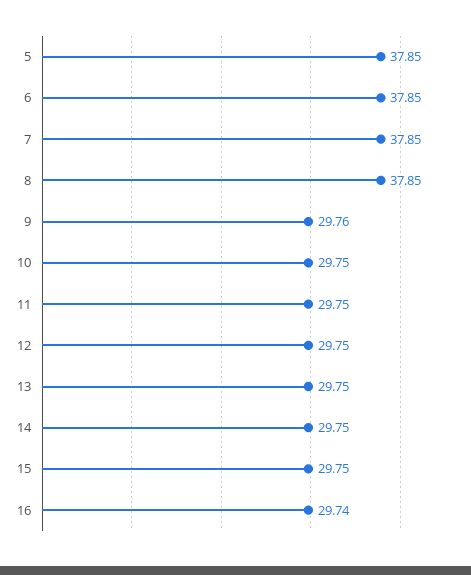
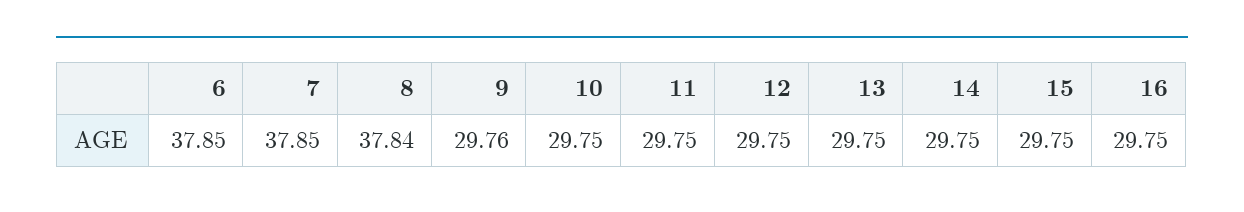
  {
-   "5": 37.85,
    "6": 37.85,
    "7": 37.85,
-   "8": 37.85,
+   "8": 37.84,
    "9": 29.76,
    "10": 29.75,
    "11": 29.75,
    "12": 29.75,
    "13": 29.75,
    "14": 29.75,
    "15": 29.75,
-   "16": 29.74
+   "16": 29.75
  }

